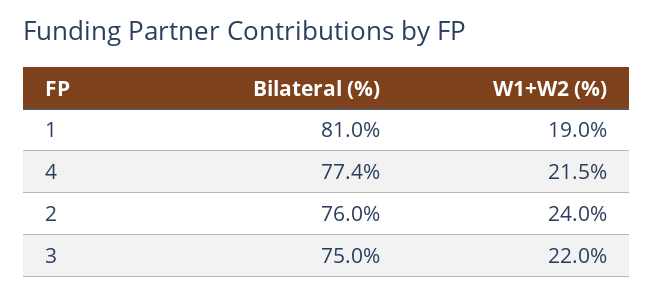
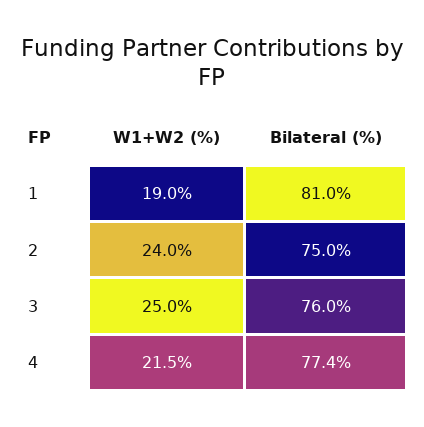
  {
    "Bilateral (%)": {
      "1": 81,
      "4": 77.4,
-     "2": 76,
+     "2": 75,
-     "3": 75
+     "3": 76
    },
    "W1+W2 (%)": {
      "1": 19,
      "4": 21.5,
      "2": 24,
-     "3": 22
+     "3": 25
    }
  }

